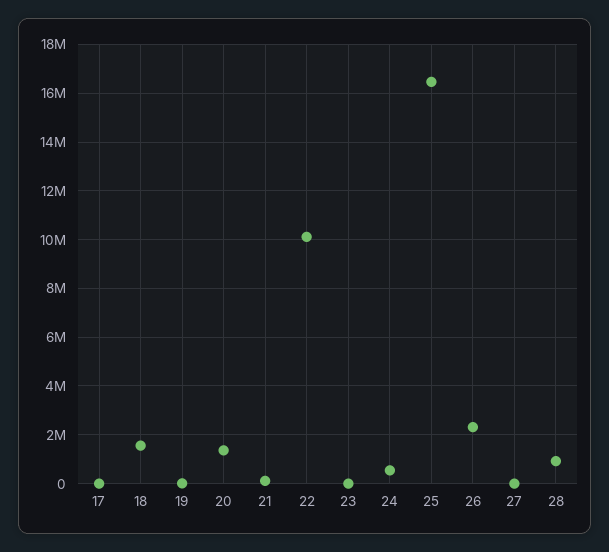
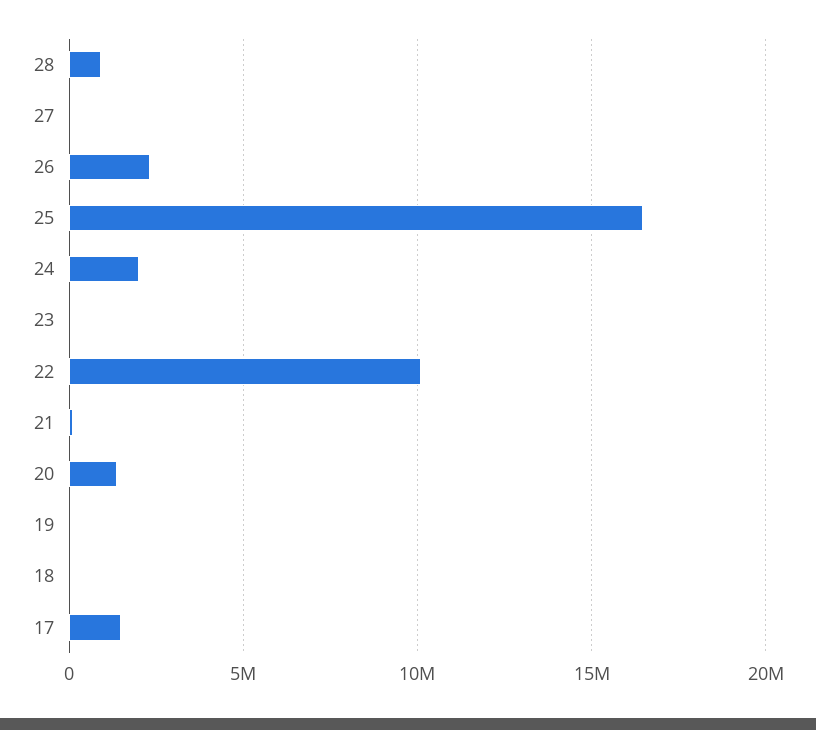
  {
-   "17": 0,
+   "17": 1500000,
-   "18": 1500000,
+   "18": 0,
    "19": 0,
    "20": 1250000,
    "21": 0,
    "22": 10000000,
    "23": 0,
-   "24": 500000,
+   "24": 2000000,
    "25": 16500000,
    "26": 2250000,
    "27": 0,
    "28": 1000000
  }

